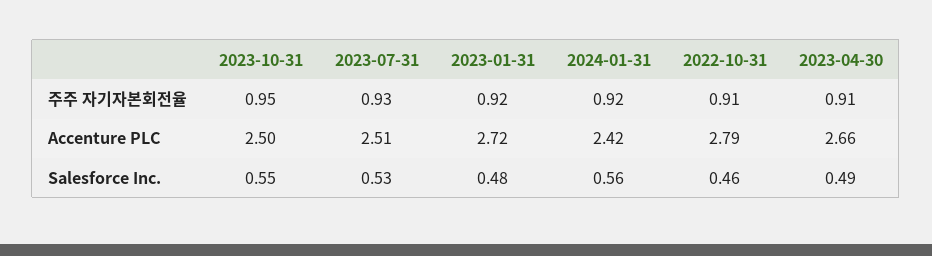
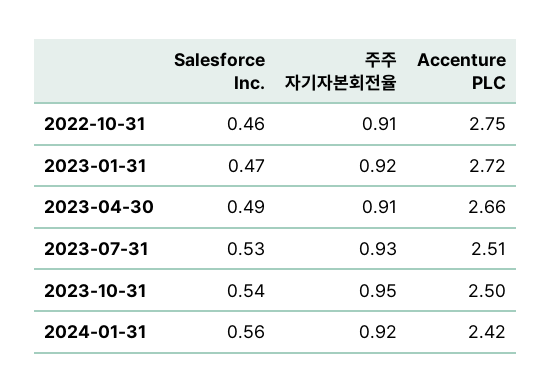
  {
    "2023-10-31": {
      "주주 자기자본회전율": 0.95,
      "Accenture PLC": 2.5,
-     "Salesforce Inc.": 0.55
+     "Salesforce Inc.": 0.54
    },
    "2023-07-31": {
      "주주 자기자본회전율": 0.93,
      "Accenture PLC": 2.51,
      "Salesforce Inc.": 0.53
    },
    "2023-01-31": {
      "주주 자기자본회전율": 0.92,
      "Accenture PLC": 2.72,
-     "Salesforce Inc.": 0.48
+     "Salesforce Inc.": 0.47
    },
    "2024-01-31": {
      "주주 자기자본회전율": 0.92,
      "Accenture PLC": 2.42,
      "Salesforce Inc.": 0.56
    },
    "2022-10-31": {
      "주주 자기자본회전율": 0.91,
-     "Accenture PLC": 2.79,
+     "Accenture PLC": 2.75,
      "Salesforce Inc.": 0.46
    },
    "2023-04-30": {
      "주주 자기자본회전율": 0.91,
      "Accenture PLC": 2.66,
      "Salesforce Inc.": 0.49
    }
  }

